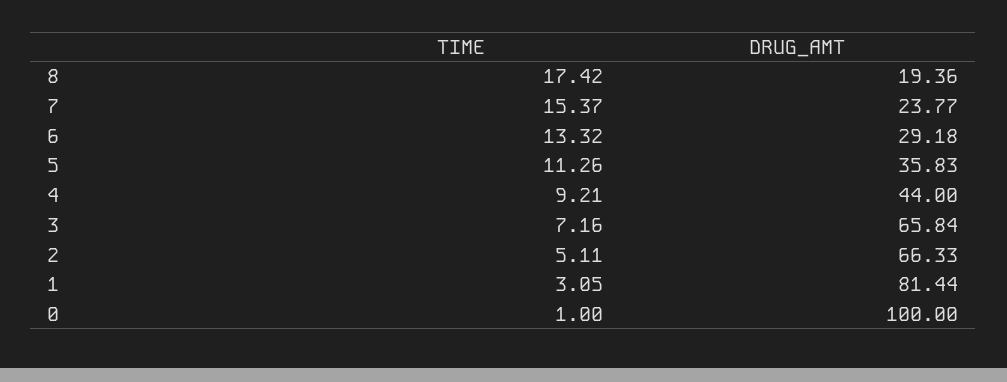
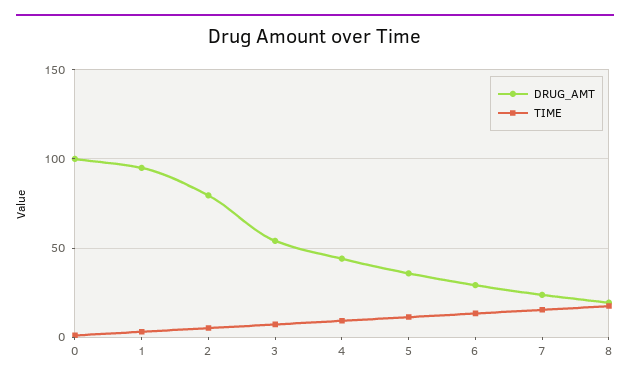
  {
    "TIME": {
      "8": 17.42,
      "7": 15.37,
      "6": 13.32,
      "5": 11.26,
      "4": 9.21,
      "3": 7.16,
      "2": 5.11,
      "1": 3.05,
      "0": 1
    },
    "DRUG_AMT": {
      "8": 19.36,
      "7": 23.77,
      "6": 29.18,
      "5": 35.83,
      "4": 44,
-     "3": 65.84,
+     "3": 55,
-     "2": 66.33,
+     "2": 80,
-     "1": 81.44,
+     "1": 95,
      "0": 100
    }
  }

